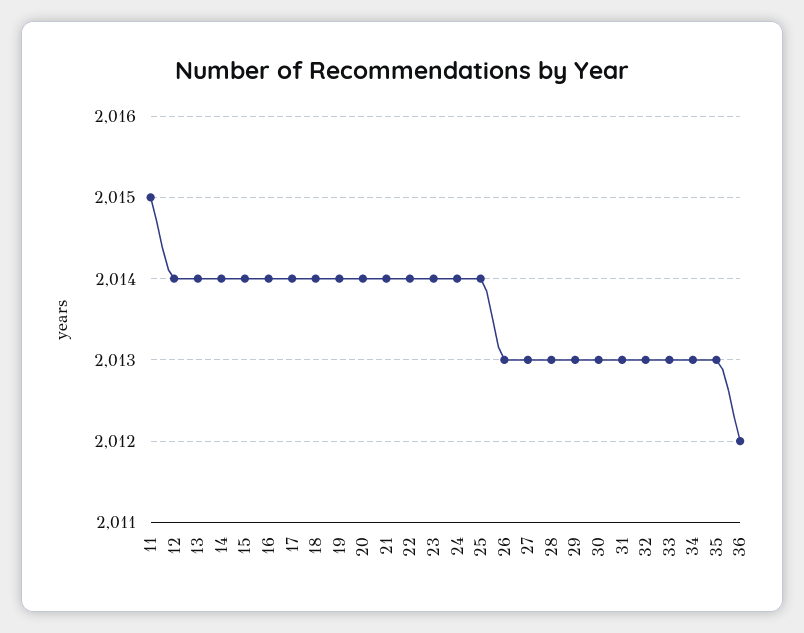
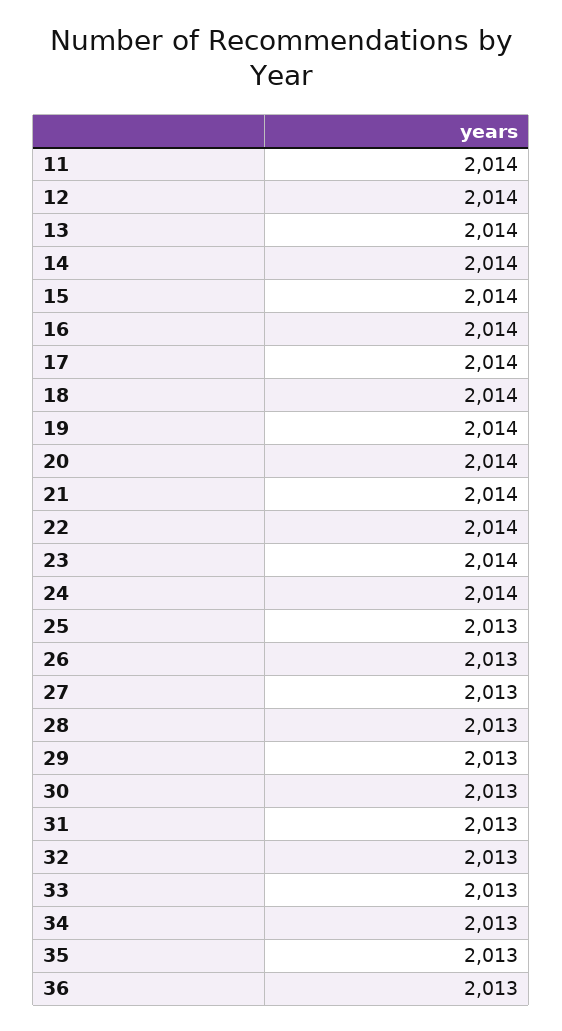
  {
-   "11": 2015,
+   "11": 2014,
    "12": 2014,
    "13": 2014,
    "14": 2014,
    "15": 2014,
    "16": 2014,
    "17": 2014,
    "18": 2014,
    "19": 2014,
    "20": 2014,
    "21": 2014,
    "22": 2014,
    "23": 2014,
    "24": 2014,
-   "25": 2014,
+   "25": 2013,
    "26": 2013,
    "27": 2013,
    "28": 2013,
    "29": 2013,
    "30": 2013,
    "31": 2013,
    "32": 2013,
    "33": 2013,
    "34": 2013,
    "35": 2013,
-   "36": 2012
+   "36": 2013
  }

